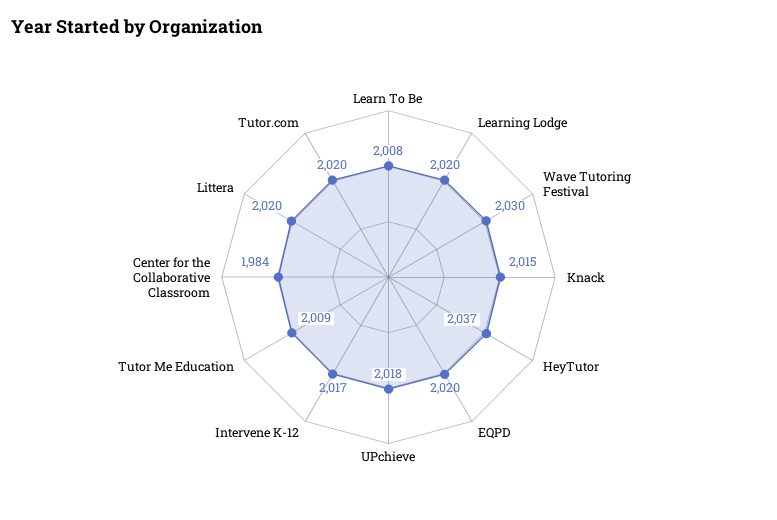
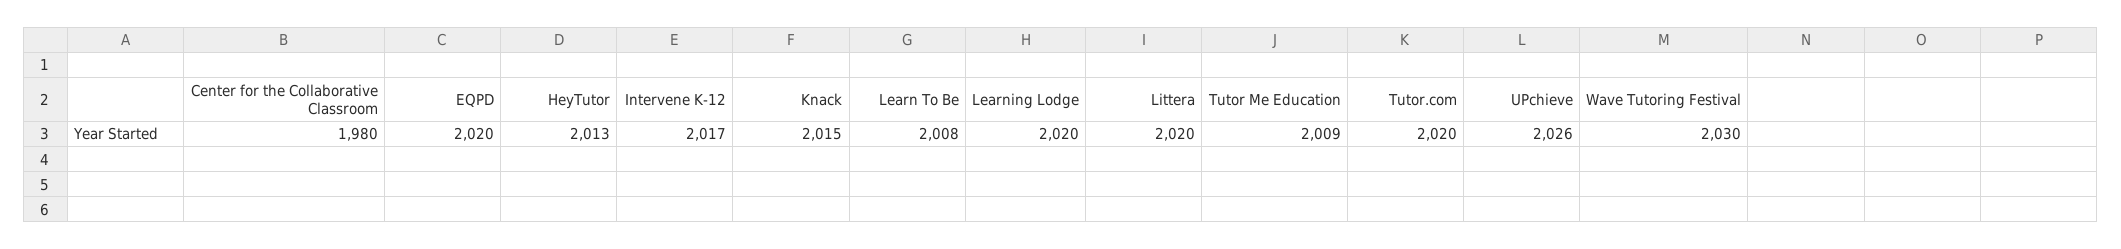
  {
    "Learn To Be": 2008,
    "Learning Lodge": 2020,
    "Wave Tutoring Festival": 2030,
    "Knack": 2015,
-   "HeyTutor": 2037,
+   "HeyTutor": 2013,
    "EQPD": 2020,
-   "UPchieve": 2018,
+   "UPchieve": 2026,
    "Intervene K-12": 2017,
    "Tutor Me Education": 2009,
-   "Center for the Collaborative Classroom": 1984,
+   "Center for the Collaborative Classroom": 1980,
    "Littera": 2020,
    "Tutor.com": 2020
  }

